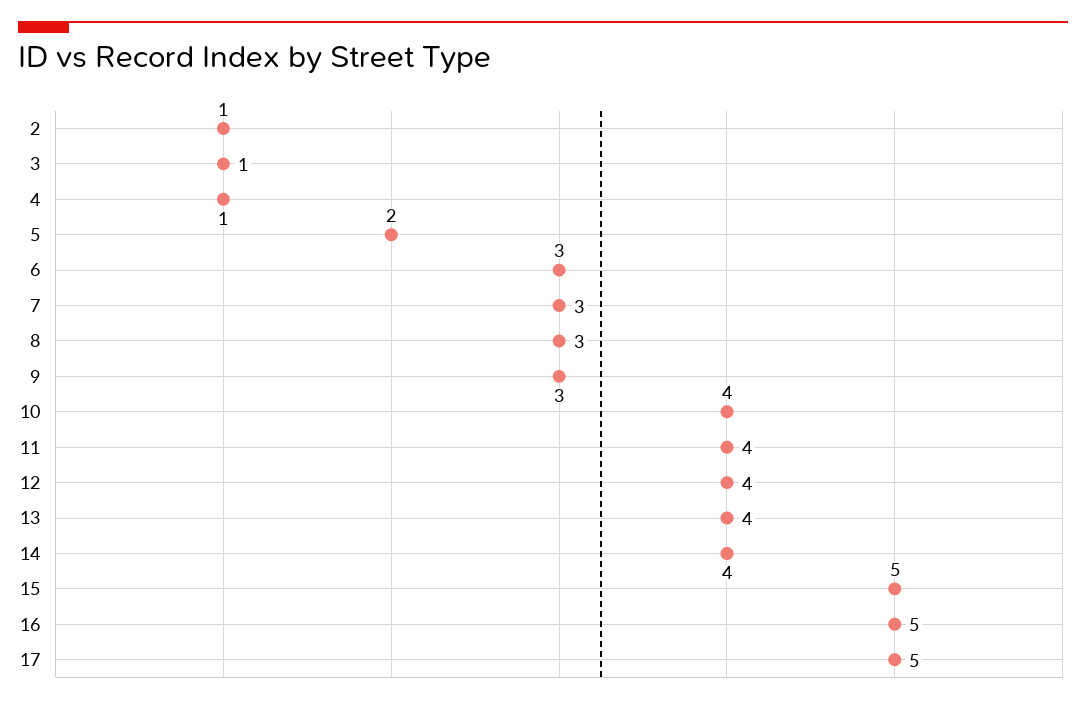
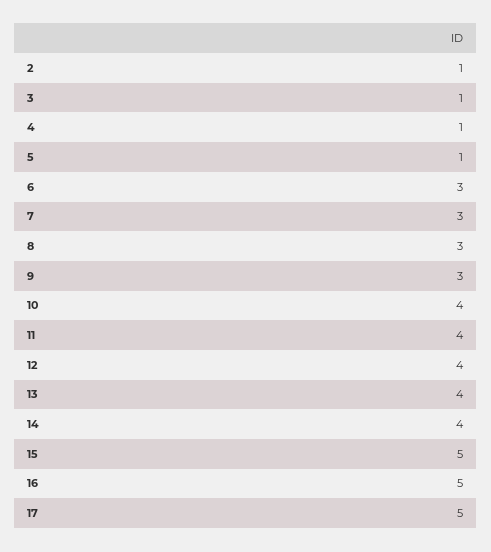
  {
    "2": 1,
    "3": 1,
    "4": 1,
-   "5": 2,
+   "5": 1,
    "6": 3,
    "7": 3,
    "8": 3,
    "9": 3,
    "10": 4,
    "11": 4,
    "12": 4,
    "13": 4,
    "14": 4,
    "15": 5,
    "16": 5,
    "17": 5
  }

